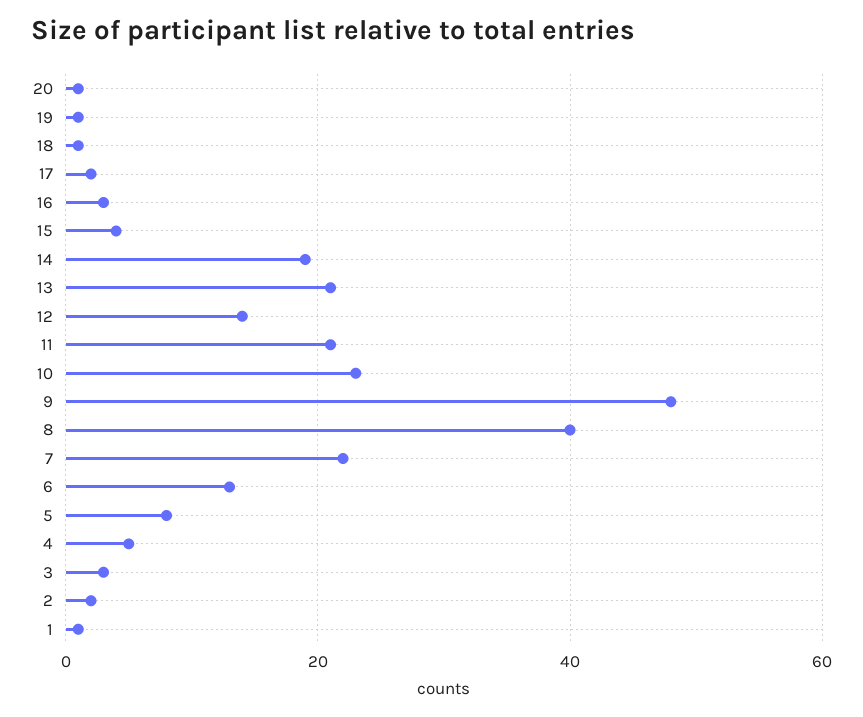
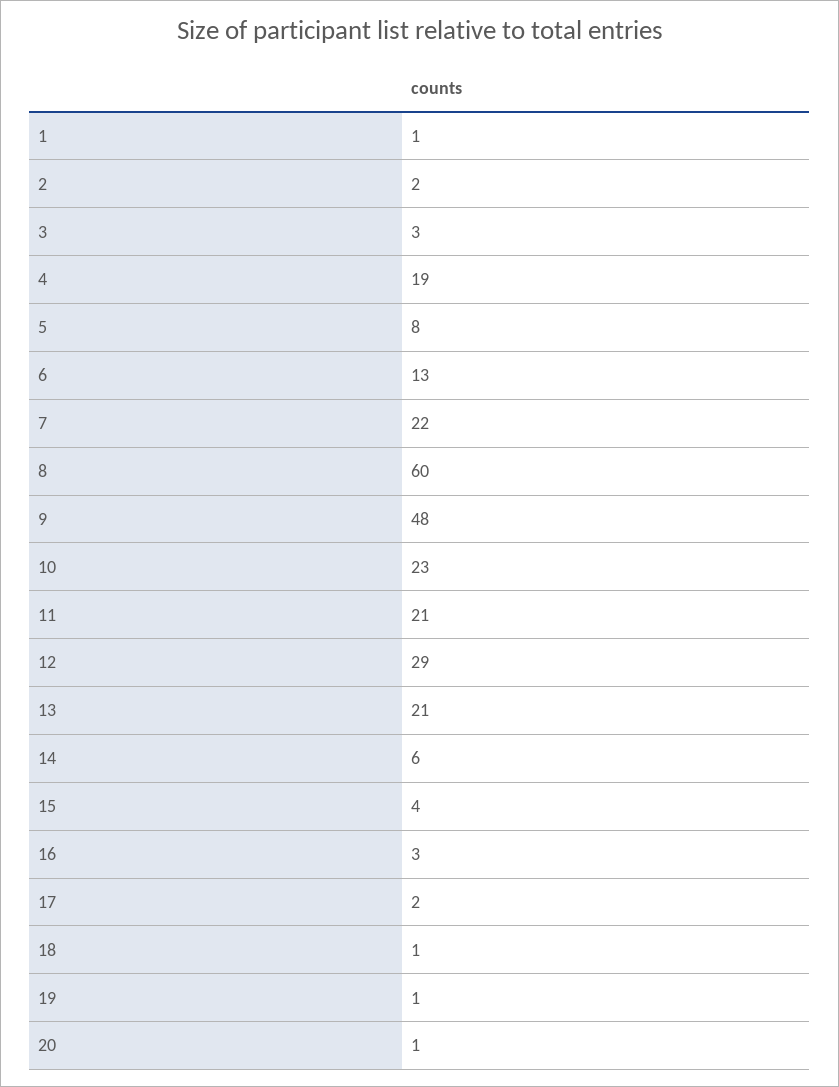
  {
    "20": 1,
    "19": 1,
    "18": 1,
    "17": 2,
    "16": 3,
    "15": 4,
-   "14": 20,
+   "14": 6,
    "13": 21,
-   "12": 15,
+   "12": 29,
    "11": 21,
    "10": 23,
    "9": 48,
-   "8": 40,
+   "8": 60,
    "7": 22,
    "6": 13,
    "5": 8,
-   "4": 5,
+   "4": 19,
    "3": 3,
    "2": 2,
    "1": 1
  }

